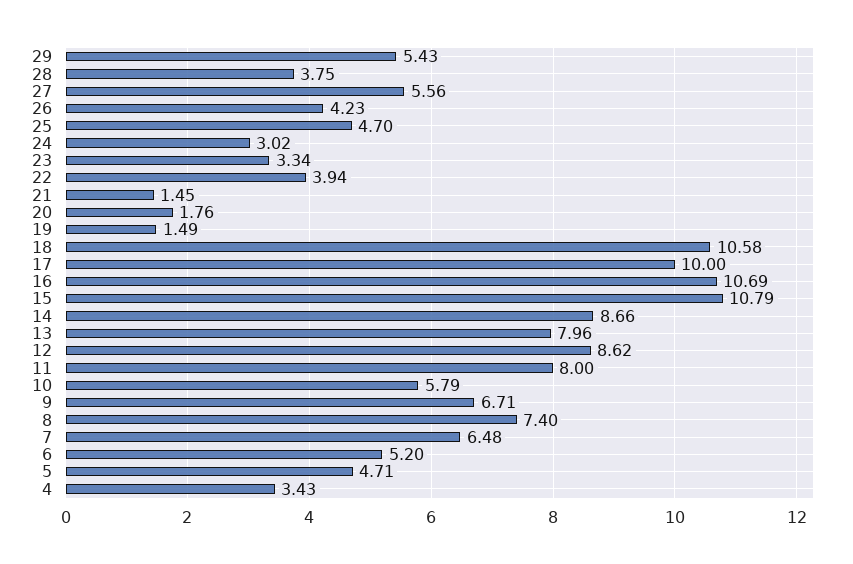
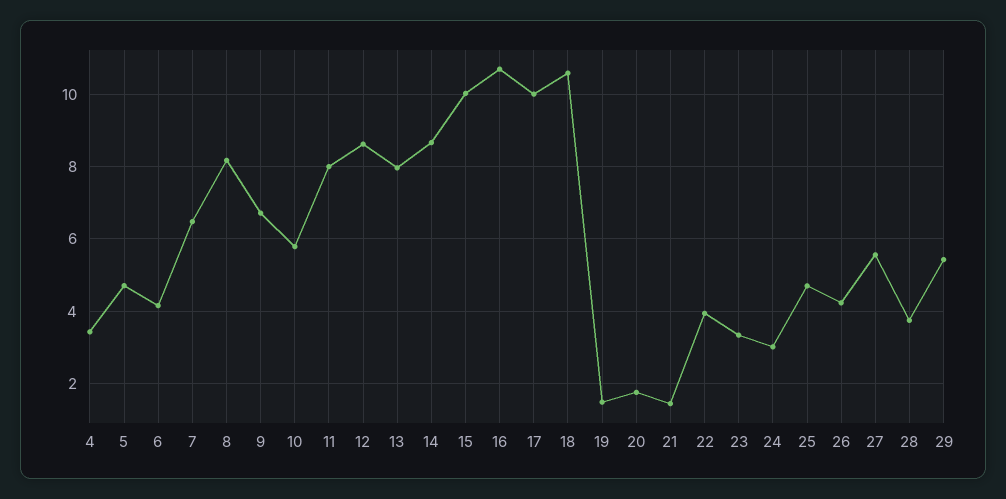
  {
    "29": 5.43,
    "28": 3.75,
    "27": 5.56,
    "26": 4.23,
    "25": 4.7,
    "24": 3.02,
    "23": 3.34,
    "22": 3.94,
    "21": 1.45,
    "20": 1.76,
    "19": 1.49,
    "18": 10.58,
    "17": 10,
    "16": 10.69,
-   "15": 10.79,
+   "15": 10,
    "14": 8.66,
    "13": 7.96,
    "12": 8.62,
    "11": 8,
    "10": 5.79,
    "9": 6.71,
-   "8": 7.4,
+   "8": 8.2,
    "7": 6.48,
-   "6": 5.2,
+   "6": 4.2,
    "5": 4.71,
    "4": 3.43
  }

